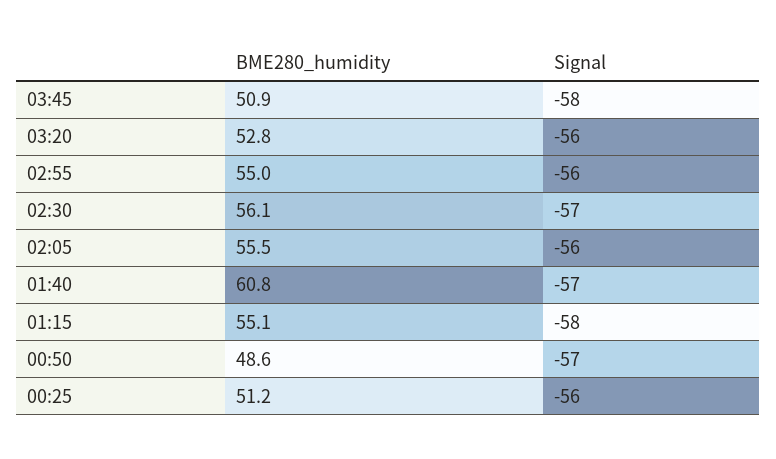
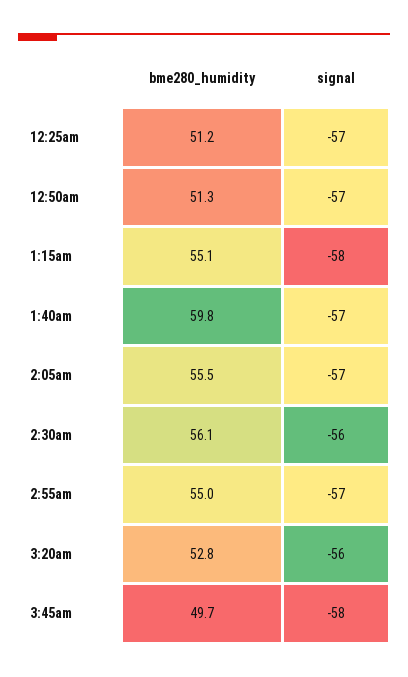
  {
    "BME280_humidity": {
-     "03:45": 50.9,
+     "03:45": 49.7,
      "03:20": 52.8,
      "02:55": 55,
      "02:30": 56.1,
      "02:05": 55.5,
-     "01:40": 60.8,
+     "01:40": 59.8,
      "01:15": 55.1,
-     "00:50": 48.6,
+     "00:50": 51.3,
      "00:25": 51.2
    },
    "Signal": {
      "03:45": -58,
      "03:20": -56,
-     "02:55": -56,
+     "02:55": -57,
-     "02:30": -57,
+     "02:30": -56,
-     "02:05": -56,
+     "02:05": -57,
      "01:40": -57,
      "01:15": -58,
      "00:50": -57,
-     "00:25": -56
+     "00:25": -57
    }
  }

